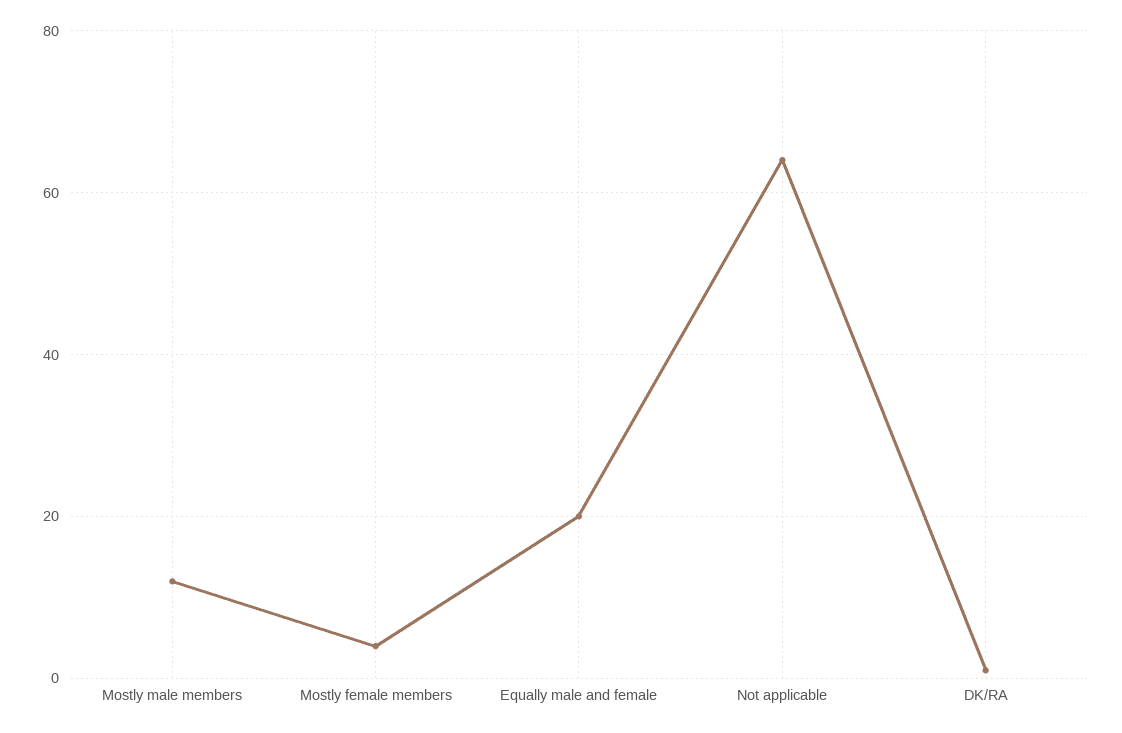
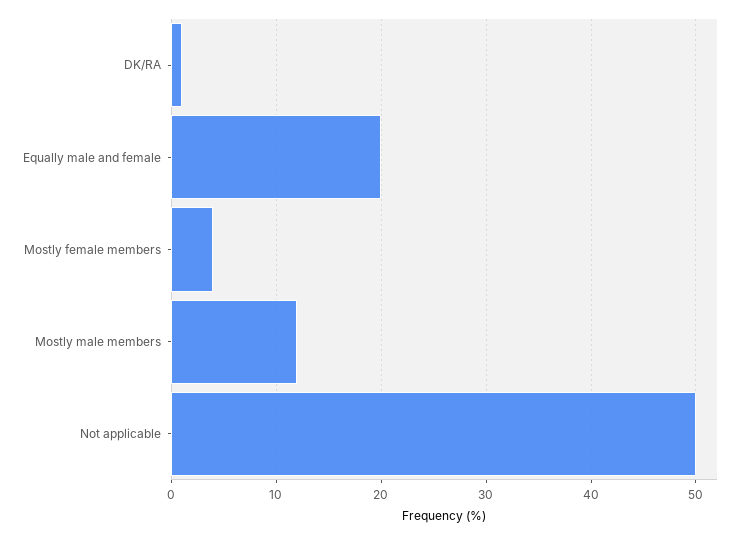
  {
    "Mostly male members": 12,
    "Mostly female members": 4,
    "Equally male and female": 20,
-   "Not applicable": 65,
+   "Not applicable": 50,
    "DK/RA": 1
  }

